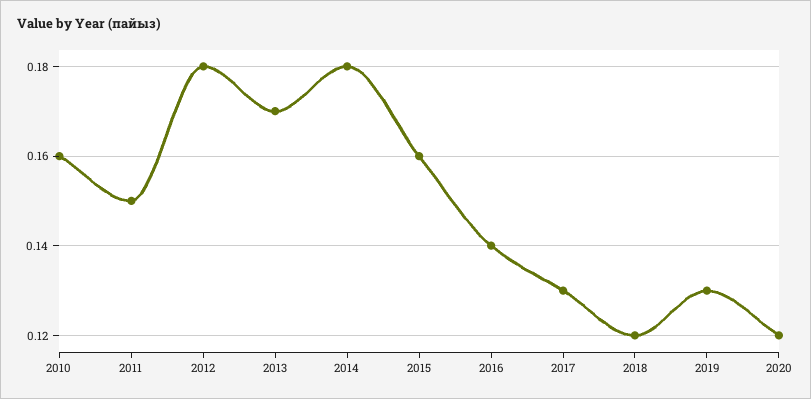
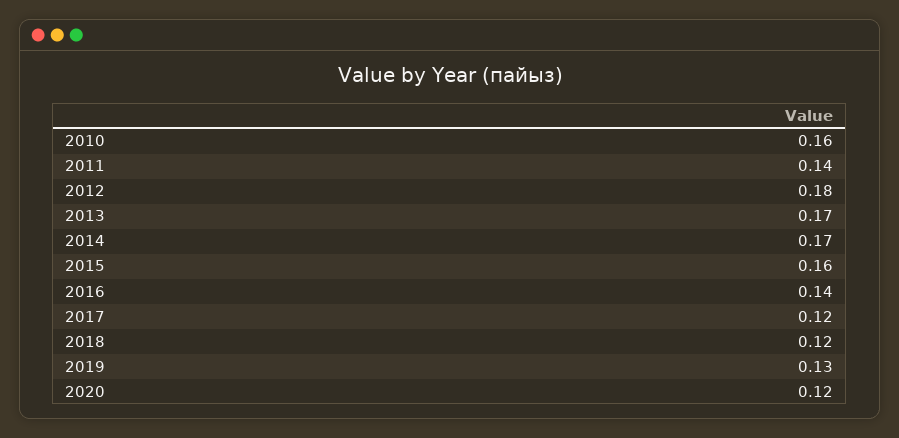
  {
    "2010": 0.16,
-   "2011": 0.15,
+   "2011": 0.14,
    "2012": 0.18,
    "2013": 0.17,
-   "2014": 0.18,
+   "2014": 0.17,
    "2015": 0.16,
    "2016": 0.14,
-   "2017": 0.13,
+   "2017": 0.12,
    "2018": 0.12,
    "2019": 0.13,
    "2020": 0.12
  }

